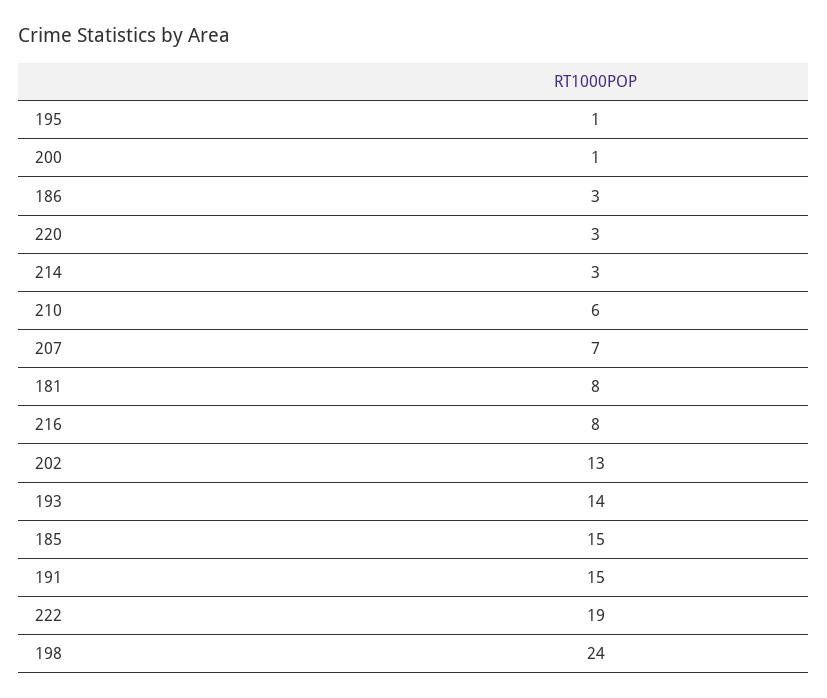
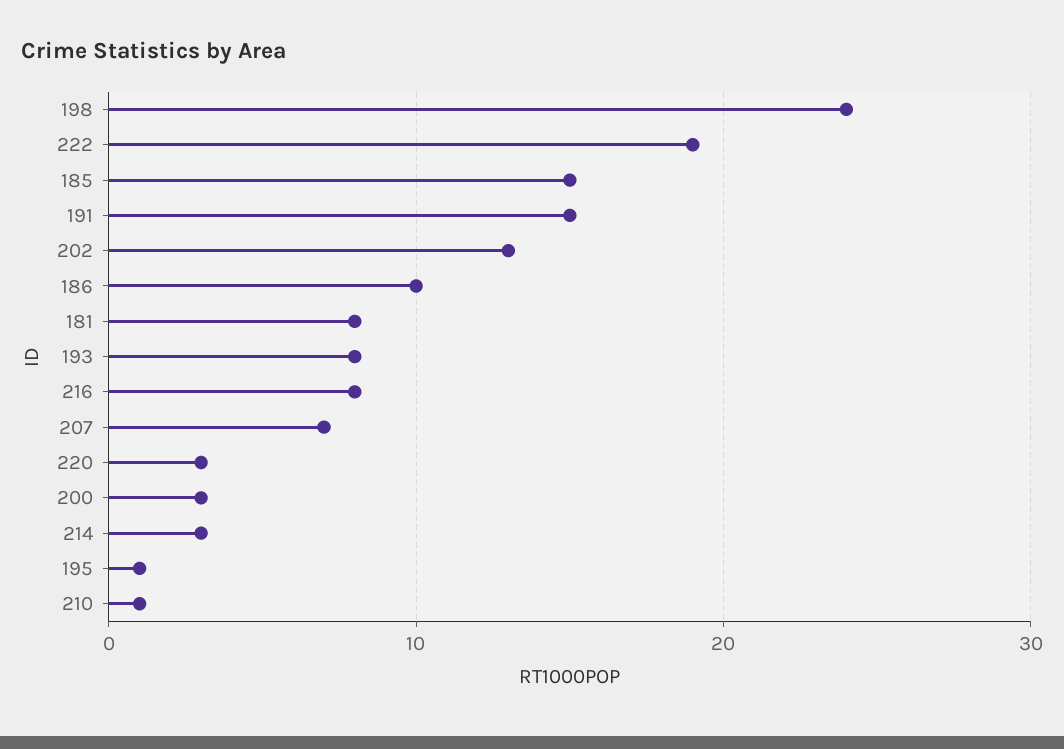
  {
    "195": 1,
-   "200": 1,
+   "200": 3,
-   "186": 3,
+   "186": 10,
    "220": 3,
    "214": 3,
-   "210": 6,
+   "210": 1,
    "207": 7,
    "181": 8,
    "216": 8,
    "202": 13,
-   "193": 14,
+   "193": 8,
    "185": 15,
    "191": 15,
    "222": 19,
    "198": 24
  }

